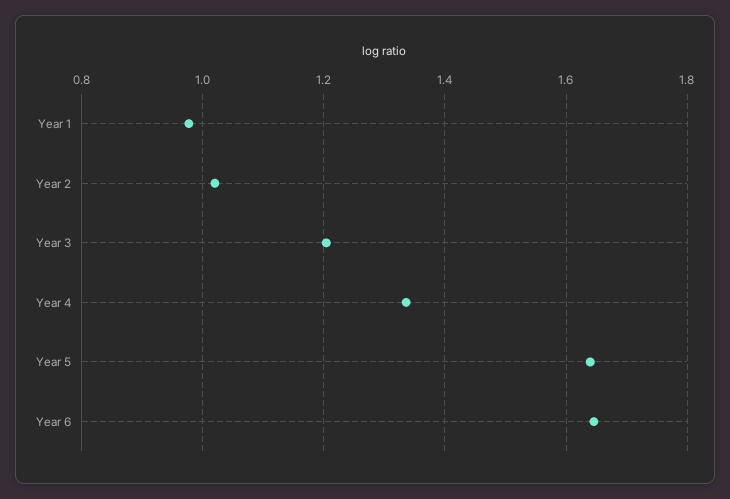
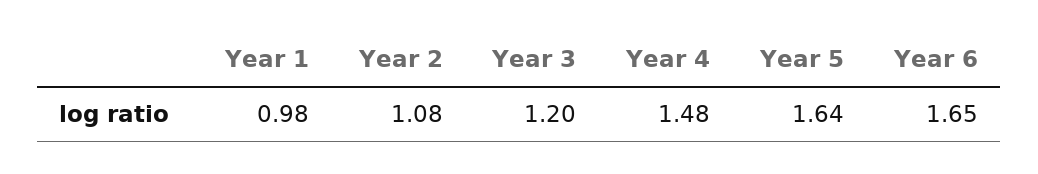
  {
    "Year 1": 0.98,
-   "Year 2": 1.02,
+   "Year 2": 1.08,
    "Year 3": 1.2,
-   "Year 4": 1.34,
+   "Year 4": 1.48,
    "Year 5": 1.64,
    "Year 6": 1.65
  }

